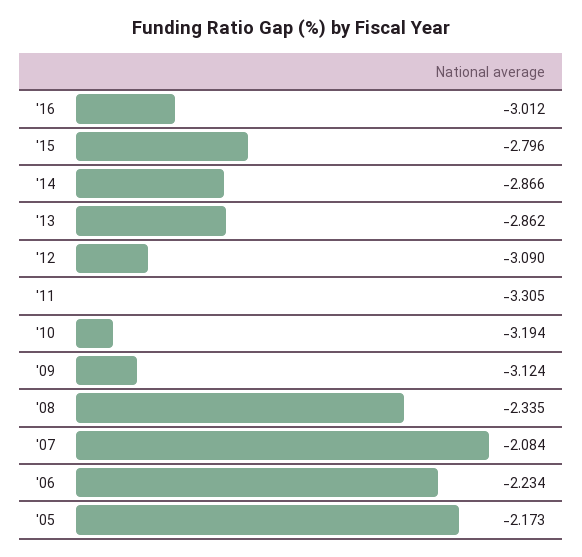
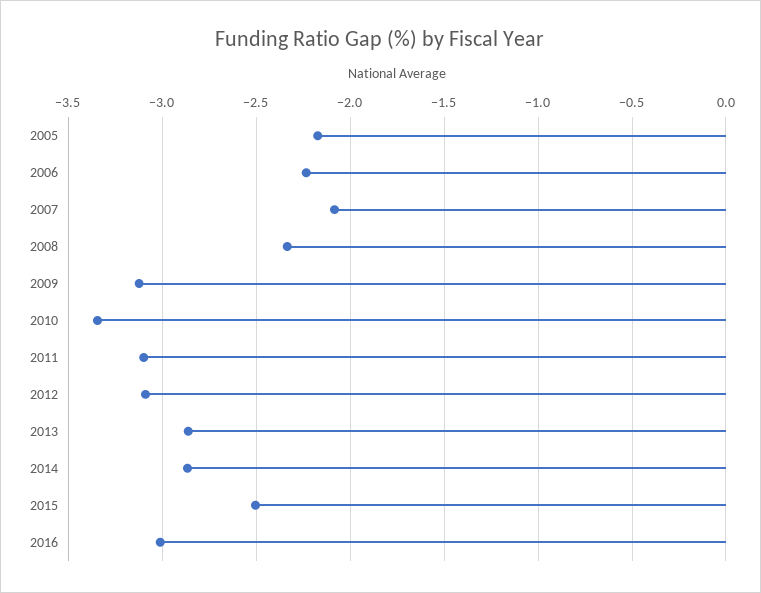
  {
    "'16": -3.012,
-   "'15": -2.796,
+   "'15": -2.5,
    "'14": -2.866,
    "'13": -2.862,
    "'12": -3.09,
-   "'11": -3.305,
+   "'11": -3.1,
-   "'10": -3.194,
+   "'10": -3.35,
    "'09": -3.124,
    "'08": -2.335,
    "'07": -2.084,
    "'06": -2.234,
    "'05": -2.173
  }

